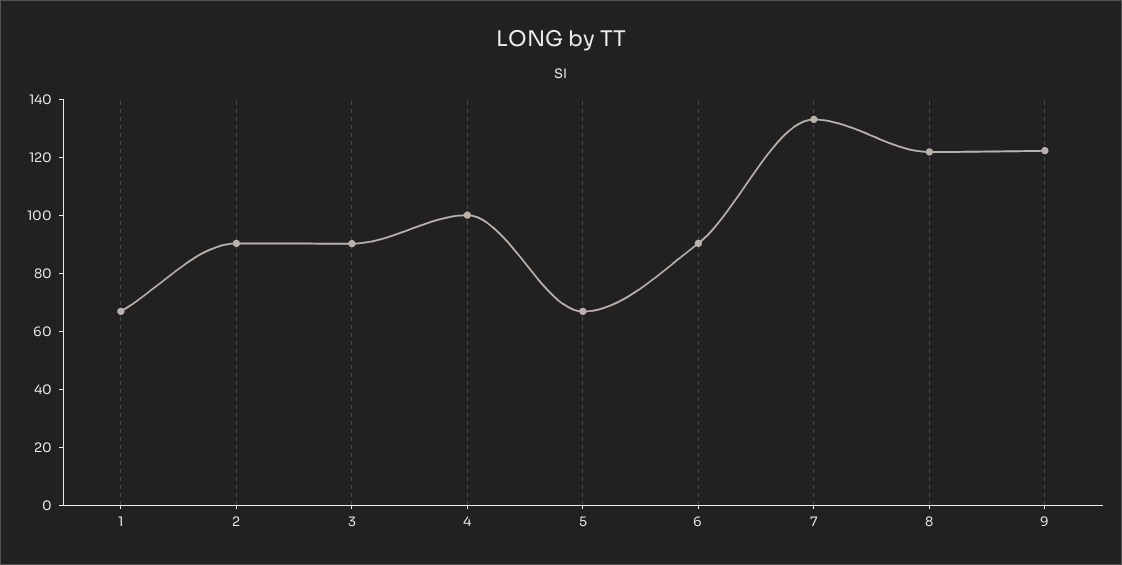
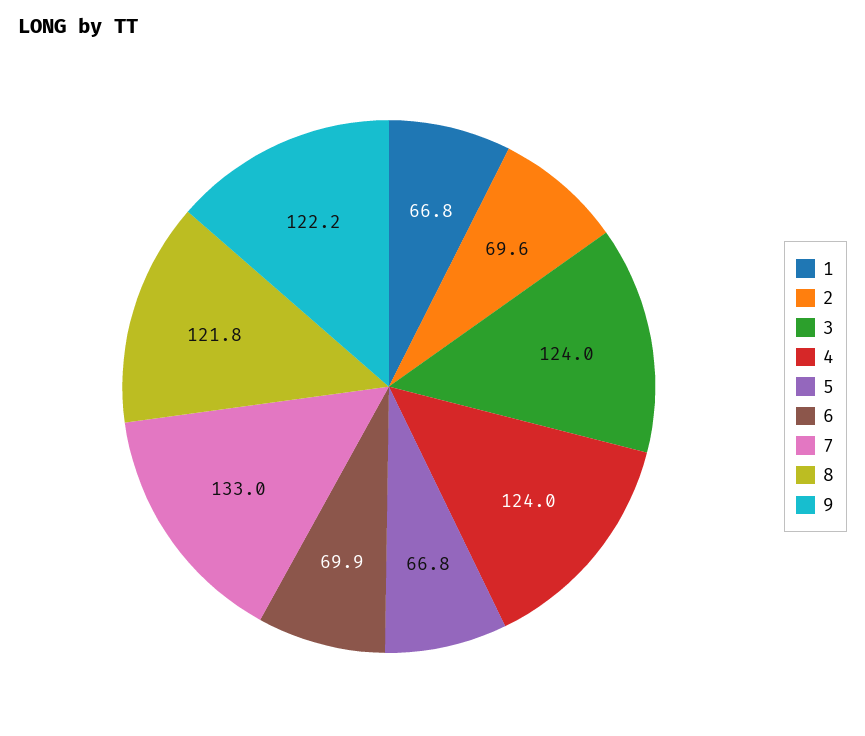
  {
    "1": 66.8,
-   "2": 90,
+   "2": 69.6,
-   "3": 90,
+   "3": 124,
-   "4": 100,
+   "4": 124,
    "5": 66.8,
-   "6": 90,
+   "6": 69.9,
    "7": 133,
    "8": 121.8,
    "9": 122.2
  }

